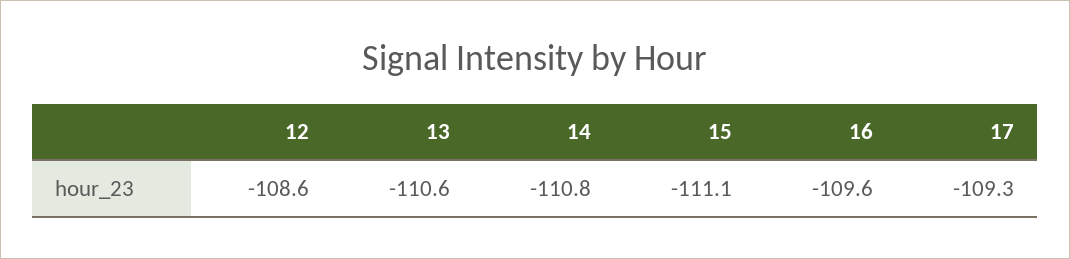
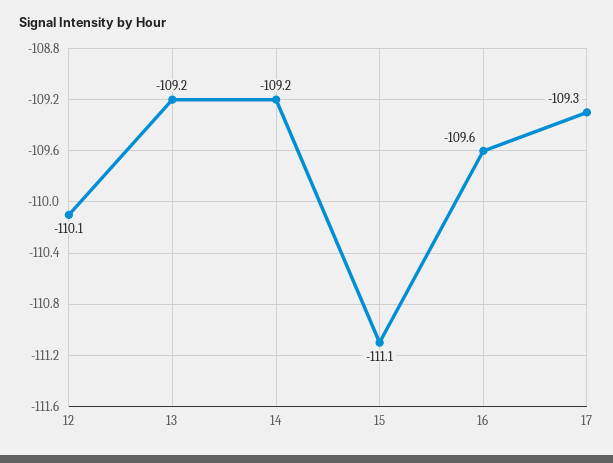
  {
-   "12": -108.6,
+   "12": -110.1,
-   "13": -110.6,
+   "13": -109.2,
-   "14": -110.8,
+   "14": -109.2,
    "15": -111.1,
    "16": -109.6,
    "17": -109.3
  }

